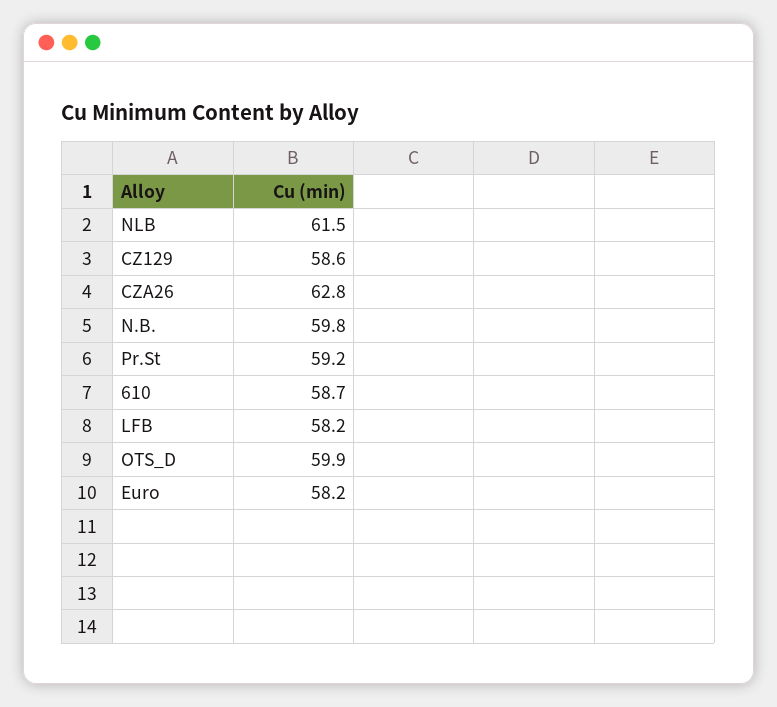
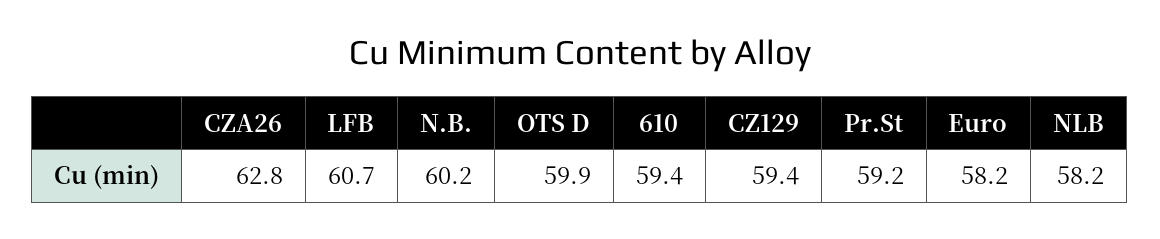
  {
-   "NLB": 61.5,
+   "NLB": 58.2,
-   "CZ129": 58.6,
+   "CZ129": 59.4,
    "CZA26": 62.8,
-   "N.B.": 59.8,
+   "N.B.": 60.2,
    "Pr.St": 59.2,
-   "610": 58.7,
+   "610": 59.4,
-   "LFB": 58.2,
+   "LFB": 60.7,
    "OTS_D": 59.9,
    "Euro": 58.2
  }

